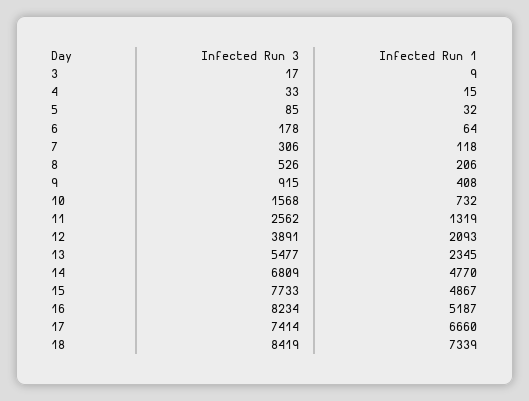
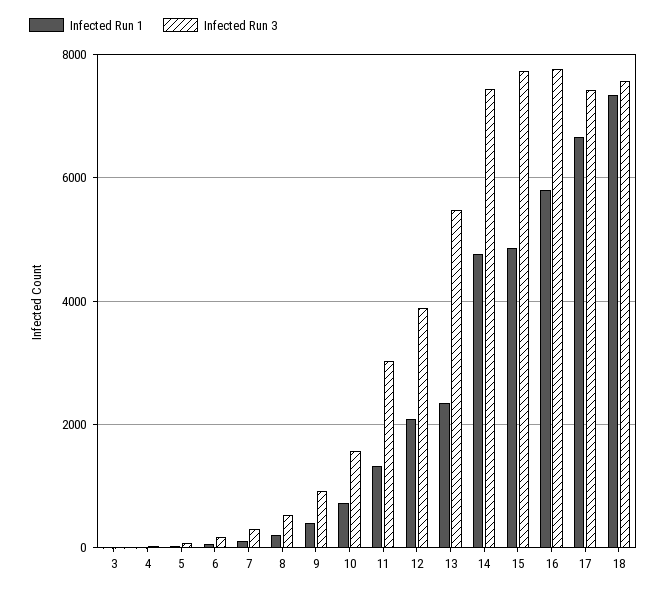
  {
    "Infected Run 3": {
      "3": 17,
      "4": 33,
      "5": 85,
      "6": 178,
      "7": 306,
      "8": 526,
      "9": 915,
      "10": 1568,
-     "11": 2562,
+     "11": 3000,
      "12": 3891,
      "13": 5477,
-     "14": 6809,
+     "14": 7400,
      "15": 7733,
-     "16": 8234,
+     "16": 7800,
      "17": 7414,
-     "18": 8419
+     "18": 7600
    },
    "Infected Run 1": {
      "3": 9,
      "4": 15,
      "5": 32,
      "6": 64,
      "7": 118,
      "8": 206,
      "9": 408,
      "10": 732,
      "11": 1319,
      "12": 2093,
      "13": 2345,
      "14": 4770,
      "15": 4867,
-     "16": 5187,
+     "16": 5800,
      "17": 6660,
      "18": 7339
    }
  }

